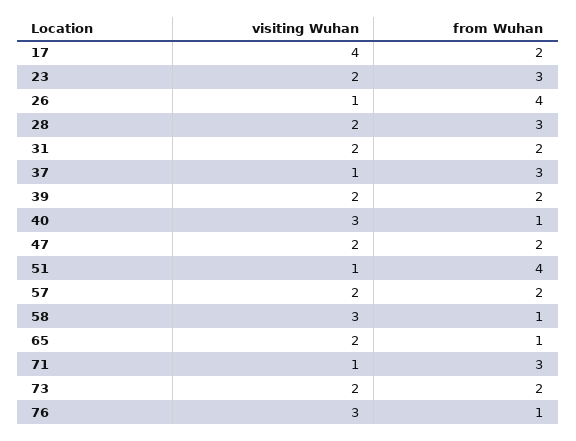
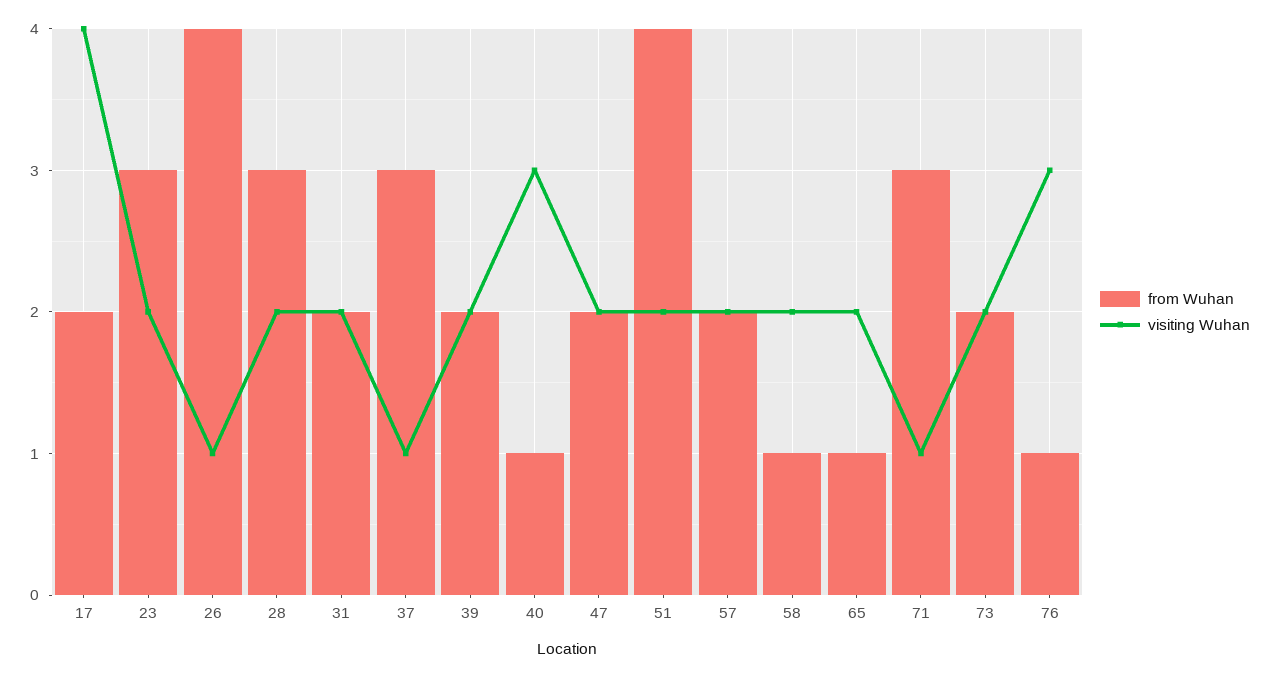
  {
    "visiting Wuhan": {
      "17": 4,
      "23": 2,
      "26": 1,
      "28": 2,
      "31": 2,
      "37": 1,
      "39": 2,
      "40": 3,
      "47": 2,
-     "51": 1,
+     "51": 2,
      "57": 2,
-     "58": 3,
+     "58": 2,
      "65": 2,
      "71": 1,
      "73": 2,
      "76": 3
    },
    "from Wuhan": {
      "17": 2,
      "23": 3,
      "26": 4,
      "28": 3,
      "31": 2,
      "37": 3,
      "39": 2,
      "40": 1,
      "47": 2,
      "51": 4,
      "57": 2,
      "58": 1,
      "65": 1,
      "71": 3,
      "73": 2,
      "76": 1
    }
  }

